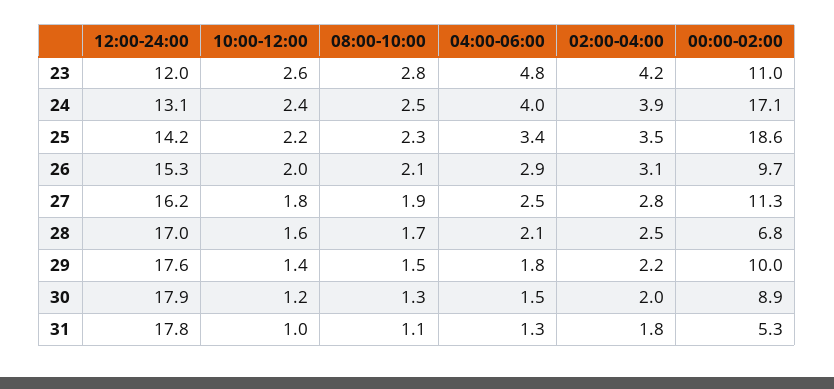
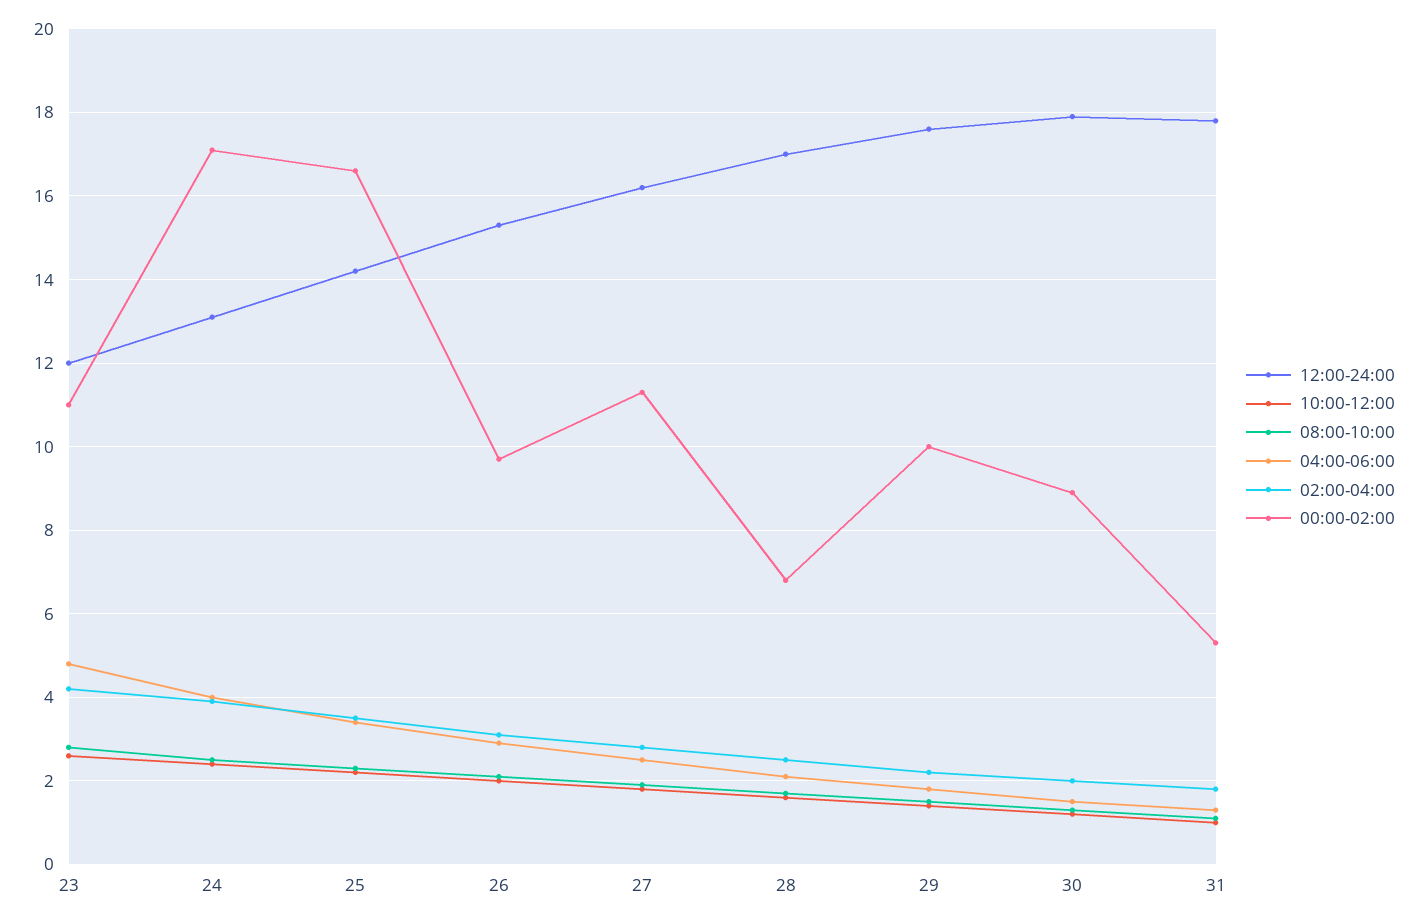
  {
    "12:00-24:00": {
      "23": 12,
      "24": 13.1,
      "25": 14.2,
      "26": 15.3,
      "27": 16.2,
      "28": 17,
      "29": 17.6,
      "30": 17.9,
      "31": 17.8
    },
    "10:00-12:00": {
      "23": 2.6,
      "24": 2.4,
      "25": 2.2,
      "26": 2,
      "27": 1.8,
      "28": 1.6,
      "29": 1.4,
      "30": 1.2,
      "31": 1
    },
    "08:00-10:00": {
      "23": 2.8,
      "24": 2.5,
      "25": 2.3,
      "26": 2.1,
      "27": 1.9,
      "28": 1.7,
      "29": 1.5,
      "30": 1.3,
      "31": 1.1
    },
    "04:00-06:00": {
      "23": 4.8,
      "24": 4,
      "25": 3.4,
      "26": 2.9,
      "27": 2.5,
      "28": 2.1,
      "29": 1.8,
      "30": 1.5,
      "31": 1.3
    },
    "02:00-04:00": {
      "23": 4.2,
      "24": 3.9,
      "25": 3.5,
      "26": 3.1,
      "27": 2.8,
      "28": 2.5,
      "29": 2.2,
      "30": 2,
      "31": 1.8
    },
    "00:00-02:00": {
      "23": 11,
      "24": 17.1,
-     "25": 18.6,
+     "25": 16.5,
      "26": 9.7,
      "27": 11.3,
      "28": 6.8,
      "29": 10,
      "30": 8.9,
      "31": 5.3
    }
  }

